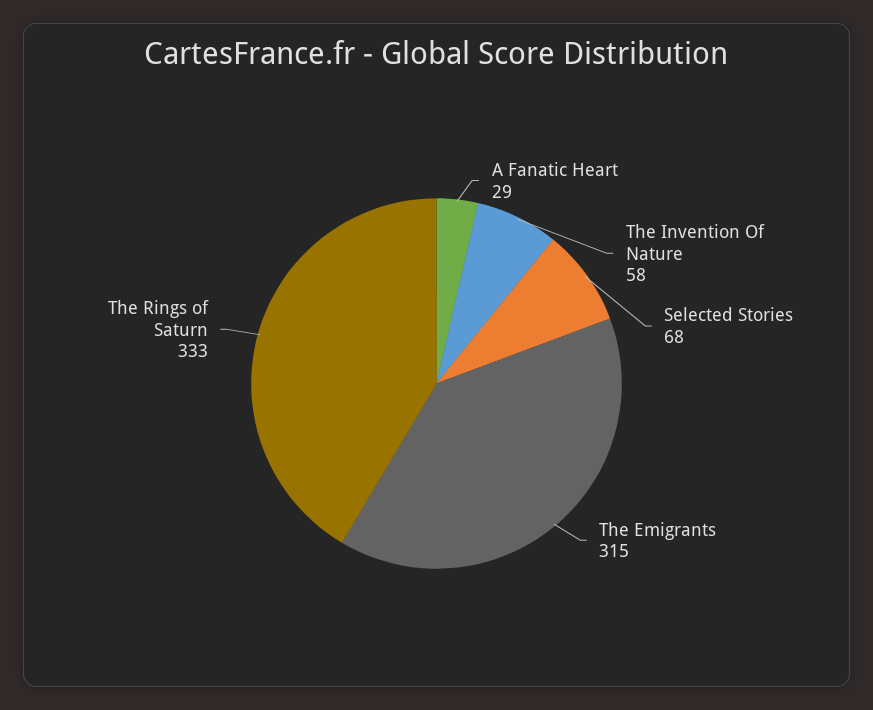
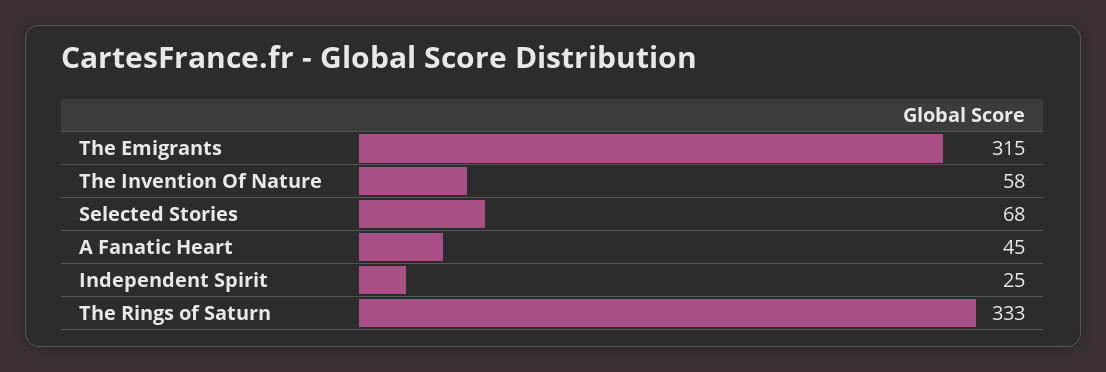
  {
-   "A Fanatic Heart": 29,
+   "A Fanatic Heart": 45,
    "The Invention Of Nature": 58,
    "Selected Stories": 68,
    "The Emigrants": 315,
-   "The Rings of Saturn": 333
+   "The Rings of Saturn": 333,
+   "Independent Spirit": 25
  }

